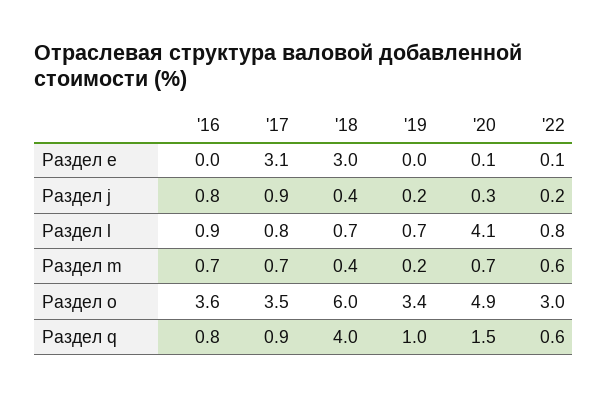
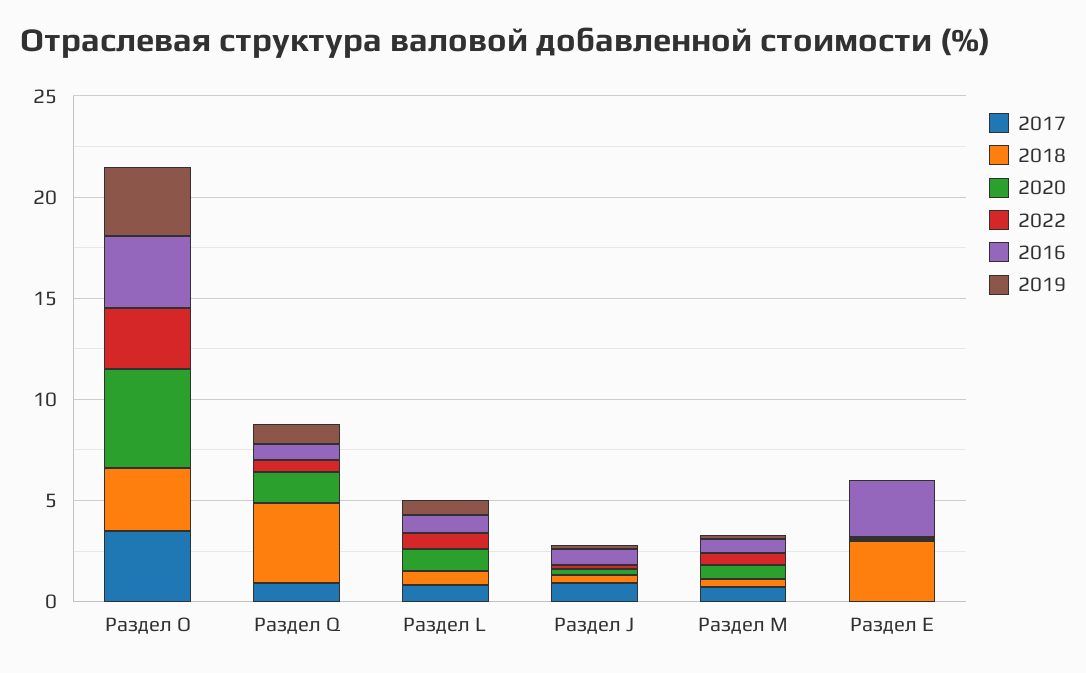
  {
    "'16": {
-     "Раздел e": 0,
+     "Раздел e": 3,
      "Раздел j": 0.8,
      "Раздел l": 0.9,
      "Раздел m": 0.7,
      "Раздел o": 3.6,
      "Раздел q": 0.8
    },
    "'17": {
-     "Раздел e": 3.1,
+     "Раздел e": 0,
      "Раздел j": 0.9,
      "Раздел l": 0.8,
      "Раздел m": 0.7,
      "Раздел o": 3.5,
      "Раздел q": 0.9
    },
    "'18": {
      "Раздел e": 3,
      "Раздел j": 0.4,
      "Раздел l": 0.7,
      "Раздел m": 0.4,
-     "Раздел o": 6,
+     "Раздел o": 3,
      "Раздел q": 4
    },
    "'19": {
      "Раздел e": 0,
      "Раздел j": 0.2,
      "Раздел l": 0.7,
      "Раздел m": 0.2,
      "Раздел o": 3.4,
      "Раздел q": 1
    },
    "'20": {
      "Раздел e": 0.1,
      "Раздел j": 0.3,
-     "Раздел l": 4.1,
+     "Раздел l": 1,
      "Раздел m": 0.7,
      "Раздел o": 4.9,
      "Раздел q": 1.5
    },
    "'22": {
      "Раздел e": 0.1,
      "Раздел j": 0.2,
      "Раздел l": 0.8,
      "Раздел m": 0.6,
      "Раздел o": 3,
      "Раздел q": 0.6
    }
  }

